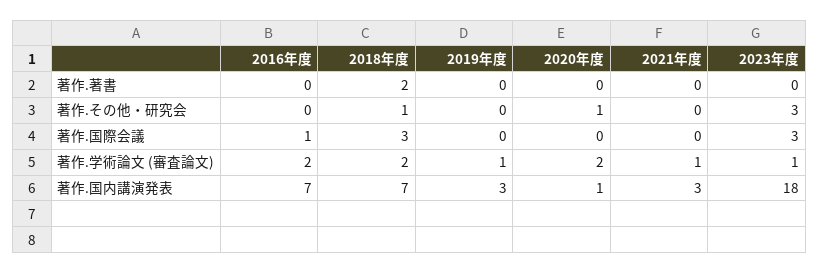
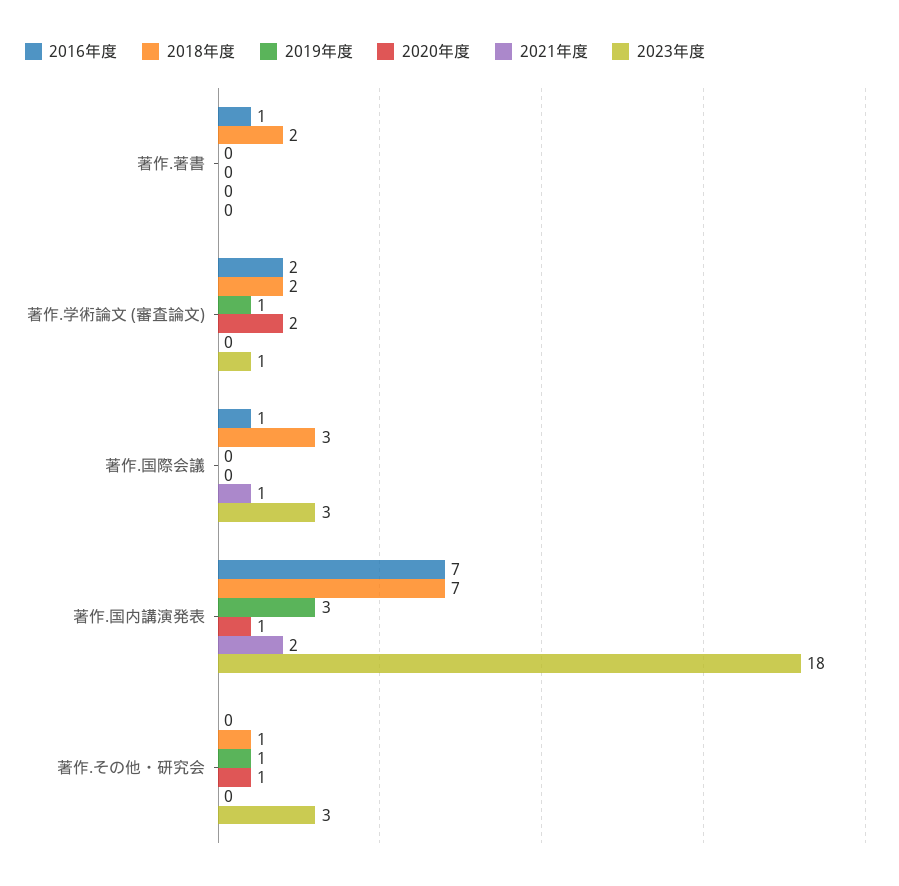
  {
    "2016年度": {
-     "著作.著書": 0,
+     "著作.著書": 1,
      "著作.その他・研究会": 0,
      "著作.国際会議": 1,
      "著作.学術論文 (審査論文)": 2,
      "著作.国内講演発表": 7
    },
    "2018年度": {
      "著作.著書": 2,
      "著作.その他・研究会": 1,
      "著作.国際会議": 3,
      "著作.学術論文 (審査論文)": 2,
      "著作.国内講演発表": 7
    },
    "2019年度": {
      "著作.著書": 0,
-     "著作.その他・研究会": 0,
+     "著作.その他・研究会": 1,
      "著作.国際会議": 0,
      "著作.学術論文 (審査論文)": 1,
      "著作.国内講演発表": 3
    },
    "2020年度": {
      "著作.著書": 0,
      "著作.その他・研究会": 1,
      "著作.国際会議": 0,
      "著作.学術論文 (審査論文)": 2,
      "著作.国内講演発表": 1
    },
    "2021年度": {
      "著作.著書": 0,
      "著作.その他・研究会": 0,
-     "著作.国際会議": 0,
+     "著作.国際会議": 1,
-     "著作.学術論文 (審査論文)": 1,
+     "著作.学術論文 (審査論文)": 0,
-     "著作.国内講演発表": 3
+     "著作.国内講演発表": 2
    },
    "2023年度": {
      "著作.著書": 0,
      "著作.その他・研究会": 3,
      "著作.国際会議": 3,
      "著作.学術論文 (審査論文)": 1,
      "著作.国内講演発表": 18
    }
  }

